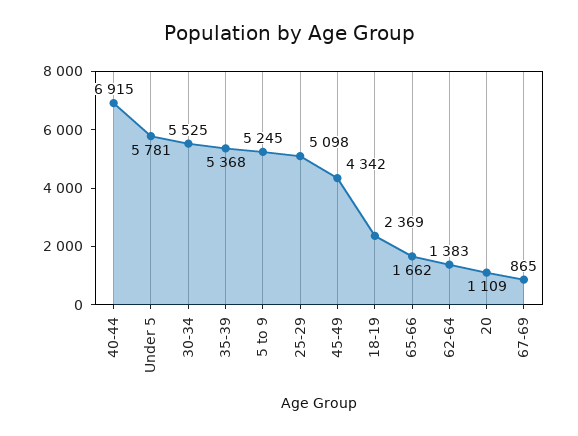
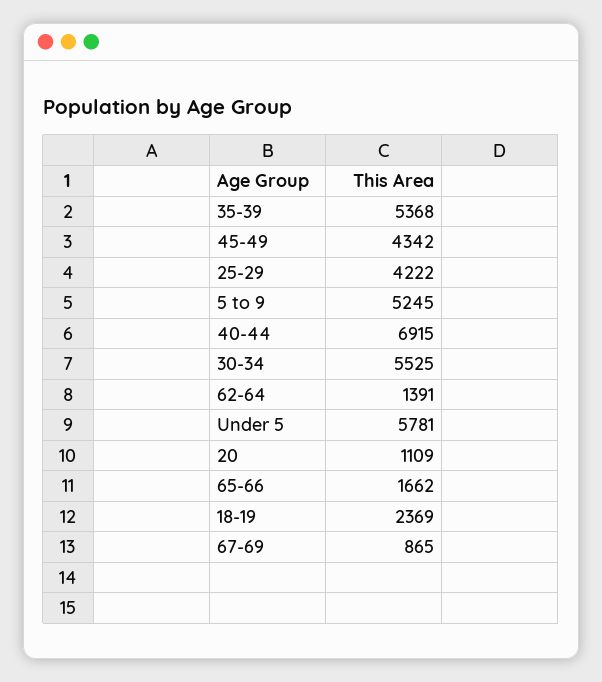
  {
    "40-44": 6915,
    "Under 5": 5781,
    "30-34": 5525,
    "35-39": 5368,
    "5 to 9": 5245,
-   "25-29": 5098,
+   "25-29": 4222,
    "45-49": 4342,
    "18-19": 2369,
    "65-66": 1662,
-   "62-64": 1383,
+   "62-64": 1391,
    "20": 1109,
    "67-69": 865
  }

